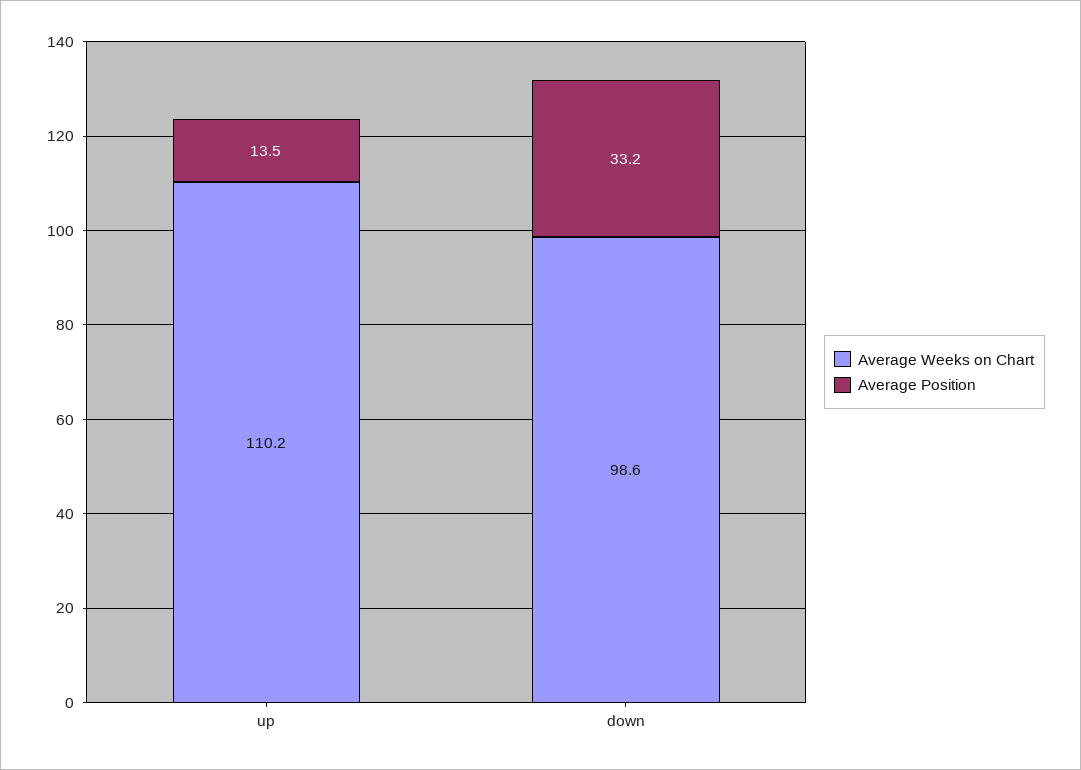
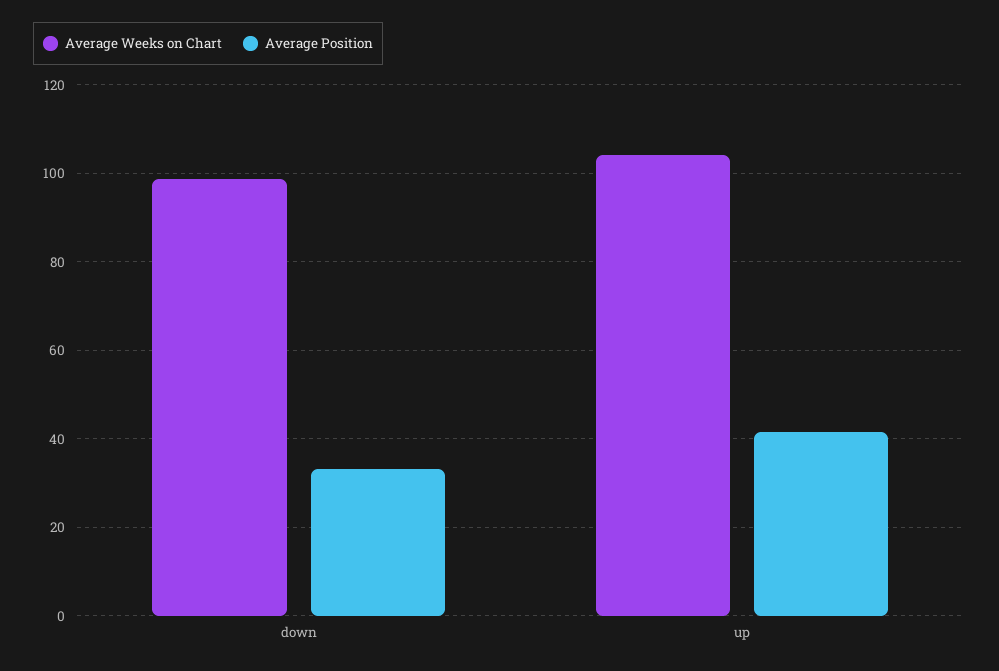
  {
    "Average Weeks on Chart": {
-     "up": 110.2,
+     "up": 104,
      "down": 98.6
    },
    "Average Position": {
-     "up": 13.5,
+     "up": 42,
      "down": 33.2
    }
  }

